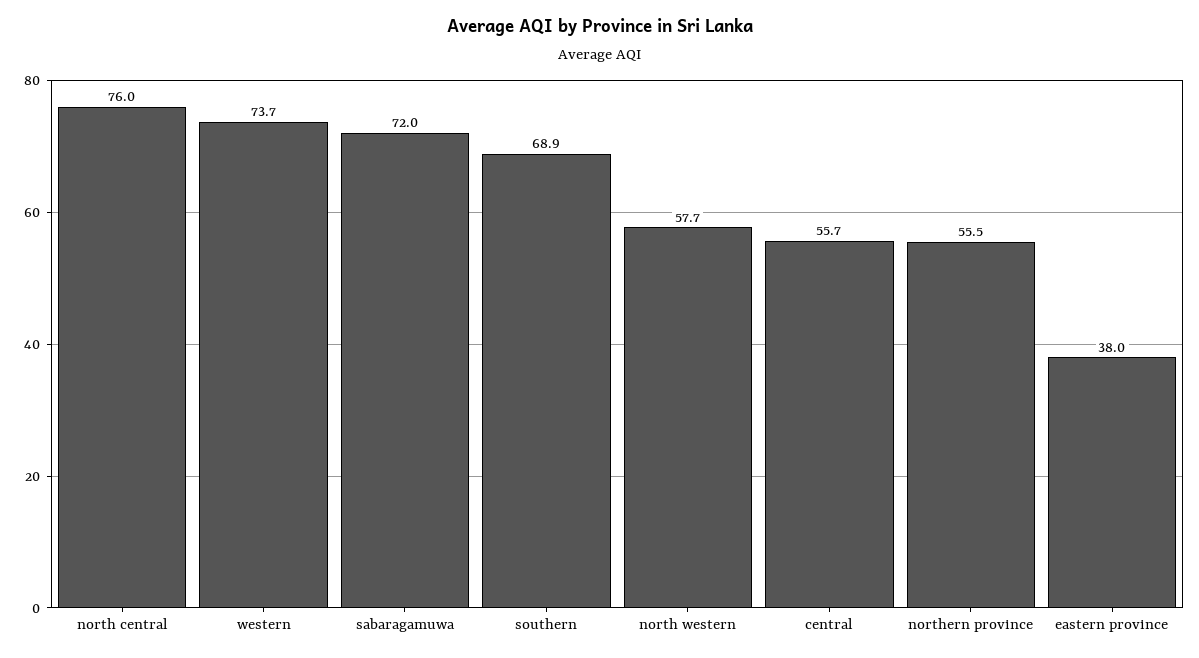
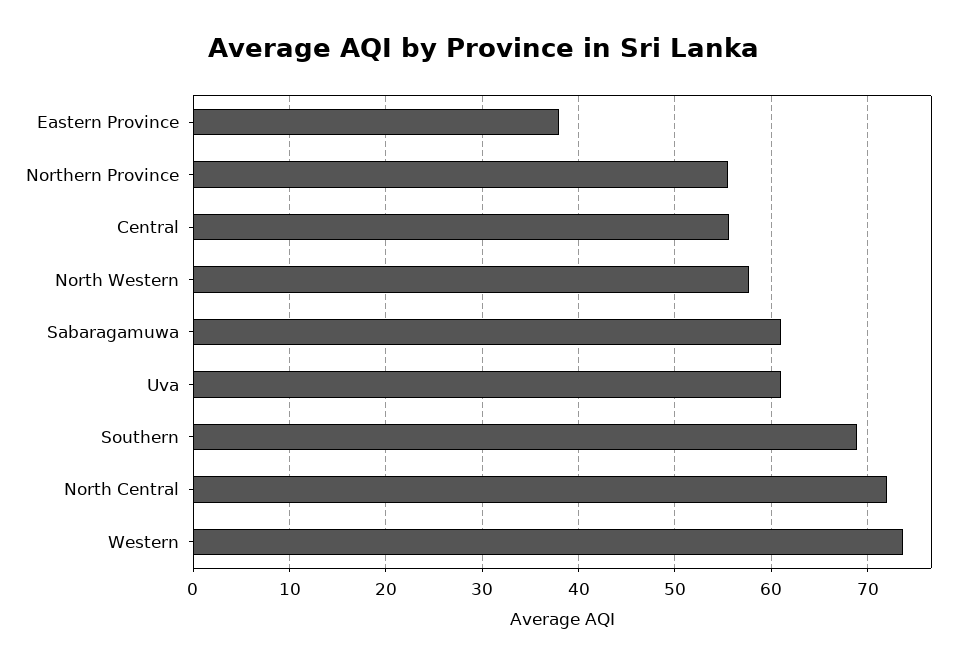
  {
-   "north central": 76,
+   "north central": 72,
    "western": 73.7,
-   "sabaragamuwa": 72,
+   "sabaragamuwa": 61,
    "southern": 68.9,
    "north western": 57.7,
    "central": 55.7,
    "northern province": 55.5,
-   "eastern province": 38
+   "eastern province": 38,
+   "Uva": 61
  }

